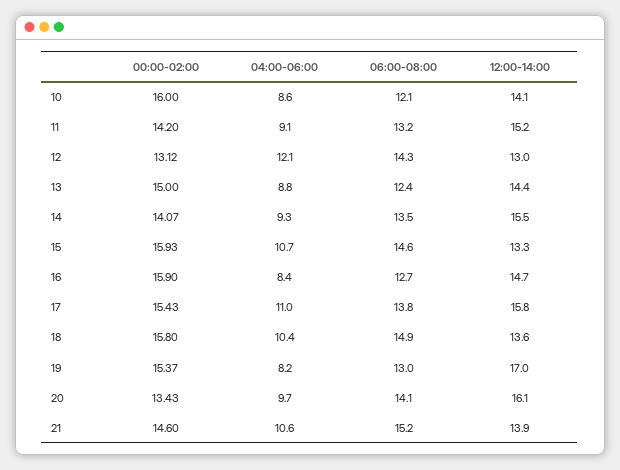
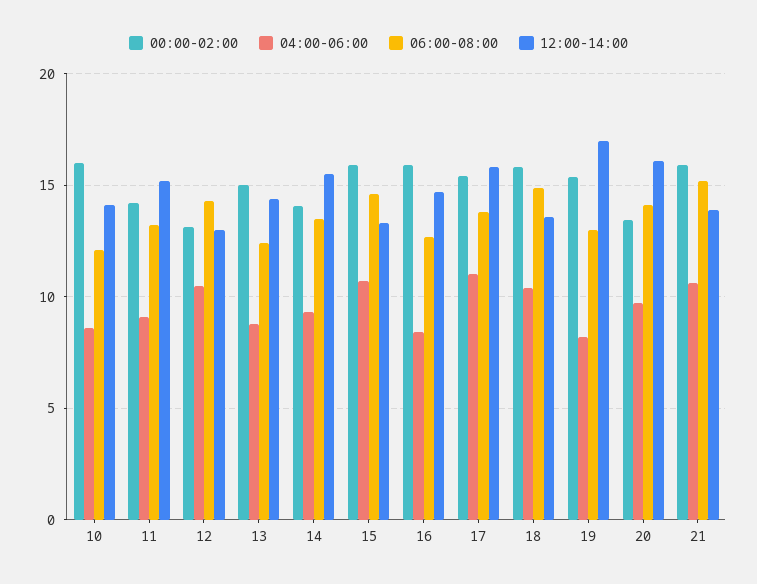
  {
    "00:00-02:00": {
      "10": 16,
      "11": 14.2,
      "12": 13.12,
      "13": 15,
      "14": 14.07,
      "15": 15.93,
      "16": 15.9,
      "17": 15.43,
      "18": 15.8,
      "19": 15.37,
      "20": 13.43,
-     "21": 14.6
+     "21": 16
    },
    "04:00-06:00": {
      "10": 8.6,
      "11": 9.1,
-     "12": 12.1,
+     "12": 10.5,
      "13": 8.8,
      "14": 9.3,
      "15": 10.7,
      "16": 8.4,
      "17": 11,
      "18": 10.4,
      "19": 8.2,
      "20": 9.7,
      "21": 10.6
    },
    "06:00-08:00": {
      "10": 12.1,
      "11": 13.2,
      "12": 14.3,
      "13": 12.4,
      "14": 13.5,
      "15": 14.6,
      "16": 12.7,
      "17": 13.8,
      "18": 14.9,
      "19": 13,
      "20": 14.1,
      "21": 15.2
    },
    "12:00-14:00": {
      "10": 14.1,
      "11": 15.2,
      "12": 13,
      "13": 14.4,
      "14": 15.5,
      "15": 13.3,
      "16": 14.7,
      "17": 15.8,
      "18": 13.6,
      "19": 17,
      "20": 16.1,
      "21": 13.9
    }
  }

